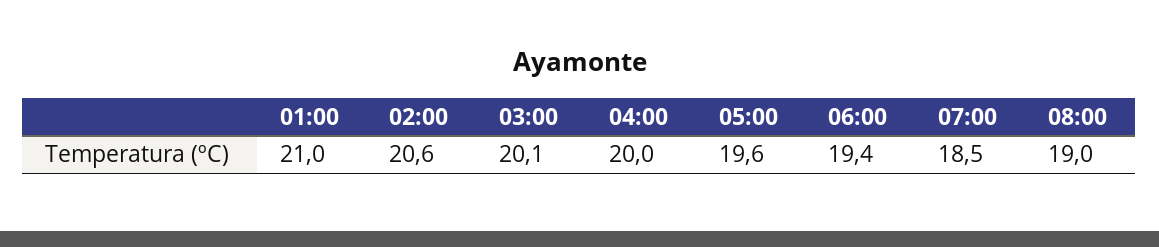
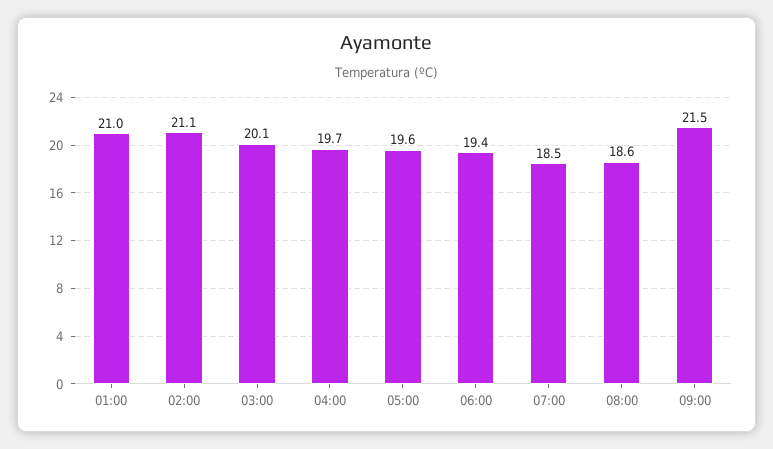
  {
    "01:00": 21,
-   "02:00": 20.6,
+   "02:00": 21.1,
    "03:00": 20.1,
-   "04:00": 20,
+   "04:00": 19.7,
    "05:00": 19.6,
    "06:00": 19.4,
    "07:00": 18.5,
-   "08:00": 19
+   "08:00": 18.6,
+   "09:00": 21.5
  }

